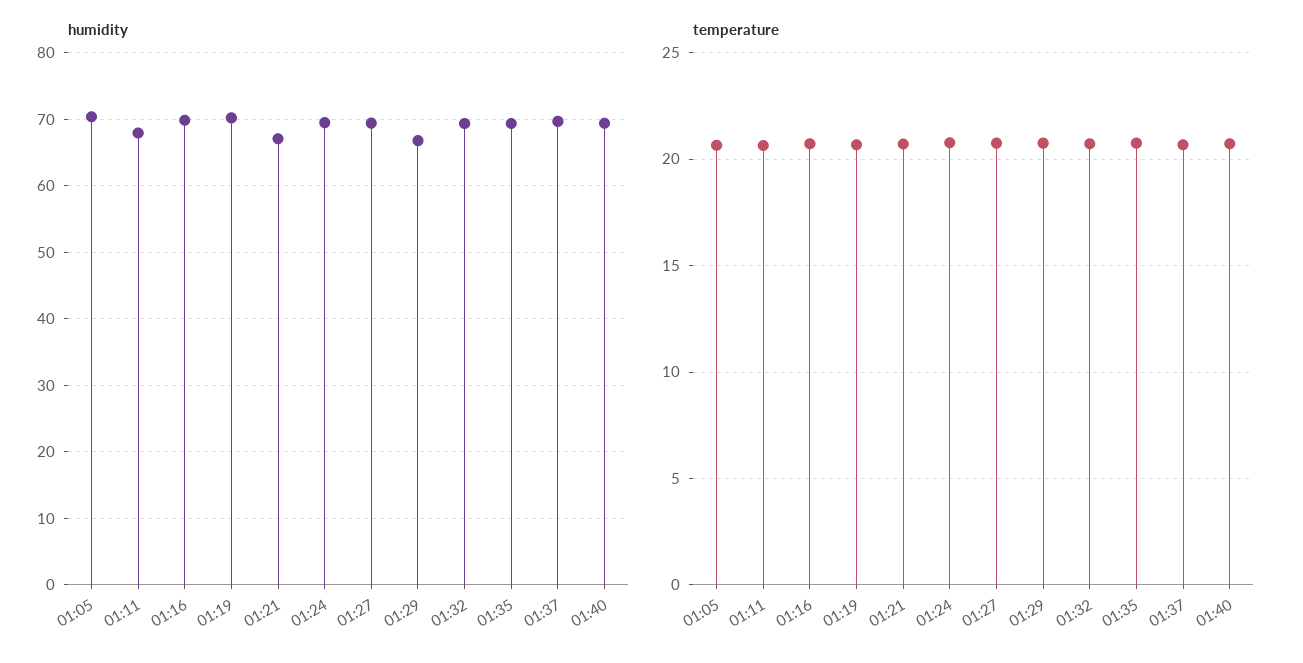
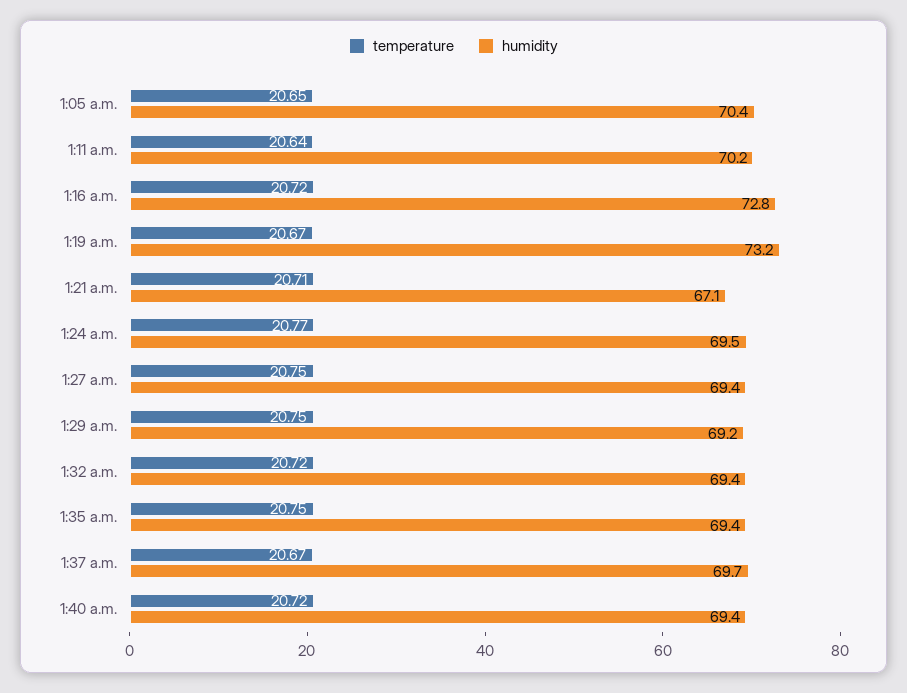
  {
    "humidity": {
      "01:05": 70.4,
-     "01:11": 68,
+     "01:11": 70.2,
-     "01:16": 70,
+     "01:16": 72.8,
-     "01:19": 70,
+     "01:19": 73.2,
      "01:21": 67.1,
      "01:24": 69.5,
      "01:27": 69.4,
-     "01:29": 67,
+     "01:29": 69.2,
      "01:32": 69.4,
      "01:35": 69.4,
      "01:37": 69.7,
      "01:40": 69.4
    },
    "temperature": {
      "01:05": 20.65,
      "01:11": 20.64,
      "01:16": 20.72,
      "01:19": 20.67,
      "01:21": 20.71,
      "01:24": 20.77,
      "01:27": 20.75,
      "01:29": 20.75,
      "01:32": 20.72,
      "01:35": 20.75,
      "01:37": 20.67,
      "01:40": 20.72
    }
  }

